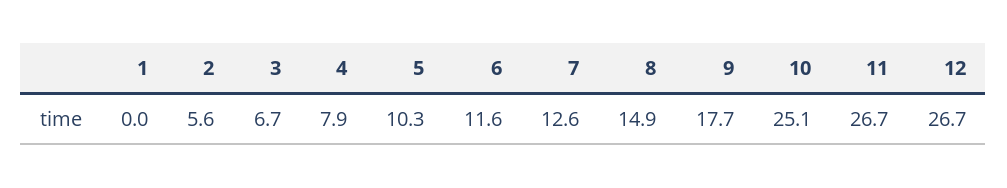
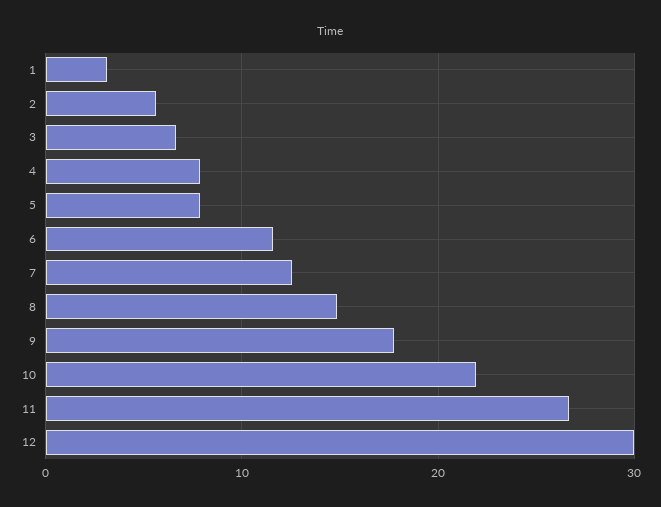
  {
-   "1": 0,
+   "1": 3,
    "2": 5.6,
    "3": 6.7,
    "4": 7.9,
-   "5": 10.3,
+   "5": 8,
    "6": 11.6,
    "7": 12.6,
    "8": 14.9,
    "9": 17.7,
-   "10": 25.1,
+   "10": 22,
    "11": 26.7,
-   "12": 26.7
+   "12": 30
  }

